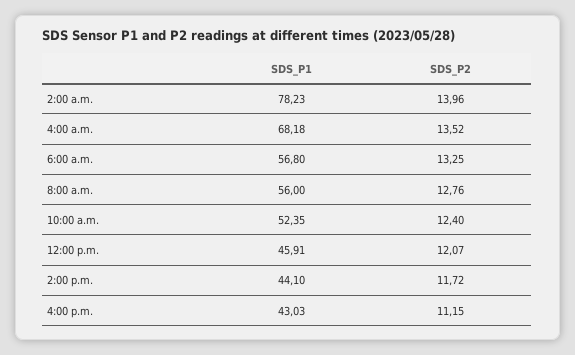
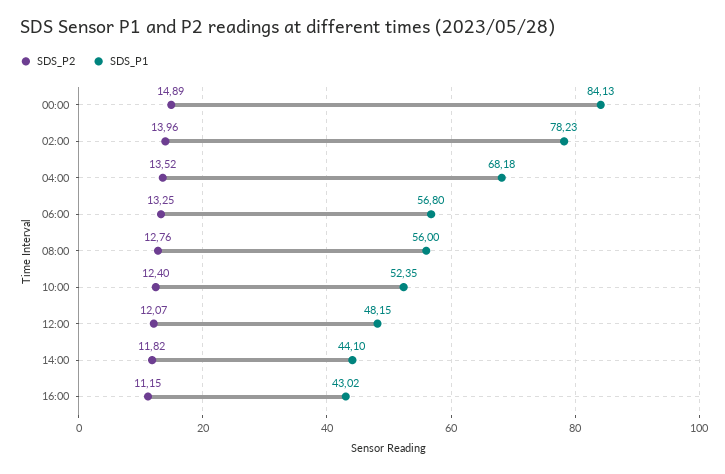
  {
    "SDS_P1": {
      "2:00 a.m.": 78.23,
      "4:00 a.m.": 68.18,
      "6:00 a.m.": 56.8,
      "8:00 a.m.": 56,
      "10:00 a.m.": 52.35,
-     "12:00 p.m.": 45.91,
+     "12:00 p.m.": 48.15,
      "2:00 p.m.": 44.1,
-     "4:00 p.m.": 43.03
+     "4:00 p.m.": 43.02,
+     "00:00": 84.13
    },
    "SDS_P2": {
      "2:00 a.m.": 13.96,
      "4:00 a.m.": 13.52,
      "6:00 a.m.": 13.25,
      "8:00 a.m.": 12.76,
      "10:00 a.m.": 12.4,
      "12:00 p.m.": 12.07,
-     "2:00 p.m.": 11.72,
+     "2:00 p.m.": 11.82,
-     "4:00 p.m.": 11.15
+     "4:00 p.m.": 11.15,
+     "00:00": 14.89
    }
  }

